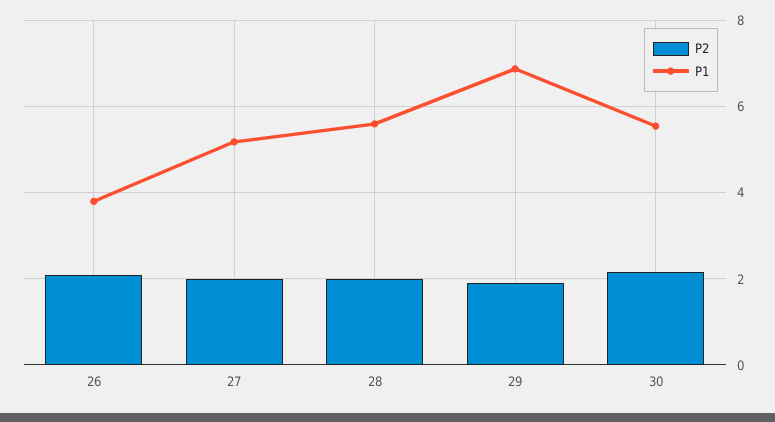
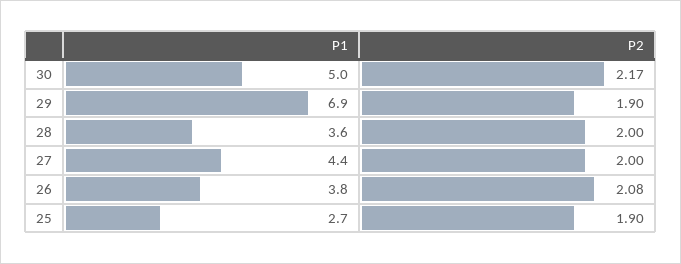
  {
    "P2": {
      "26": 2.08,
      "27": 2,
      "28": 2,
      "29": 1.9,
-     "30": 2.17
+     "30": 2.17,
+     "25": 1.9
    },
    "P1": {
      "26": 3.8,
-     "27": 5.2,
+     "27": 4.4,
-     "28": 5.6,
+     "28": 3.6,
      "29": 6.9,
-     "30": 5.6
+     "30": 5,
+     "25": 2.7
    }
  }

